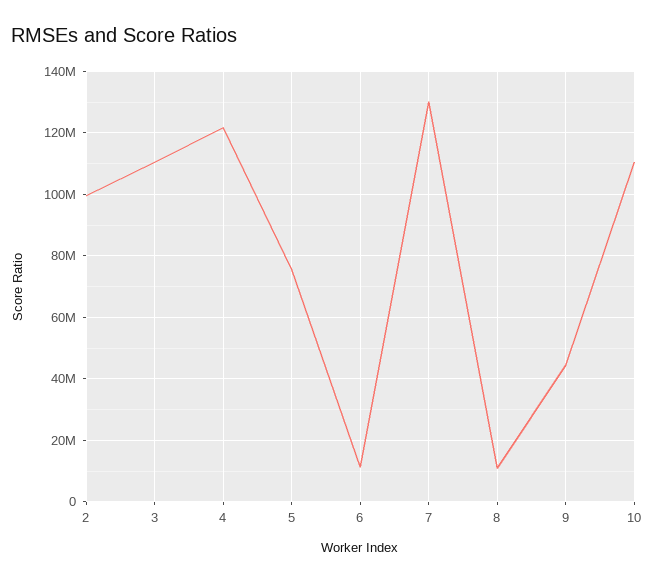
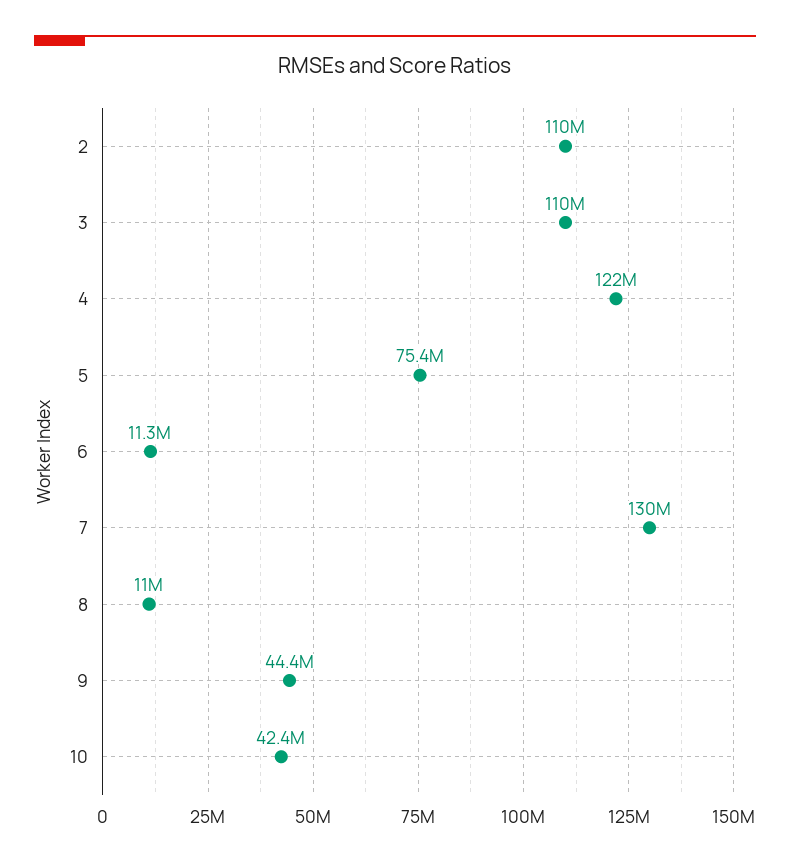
  {
-   "2": 100000000,
+   "2": 110000000,
    "3": 110000000,
    "4": 122000000,
    "5": 75400000,
    "6": 11300000,
    "7": 130000000,
    "8": 11000000,
    "9": 44400000,
-   "10": 110000000
+   "10": 42400000
  }

